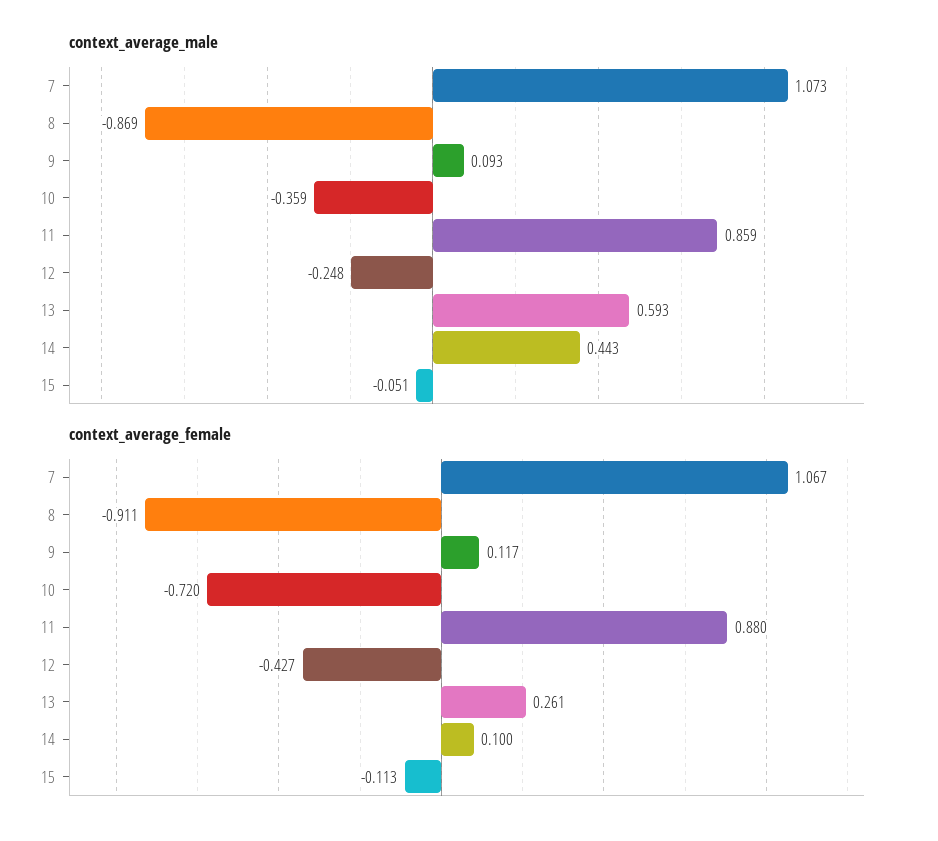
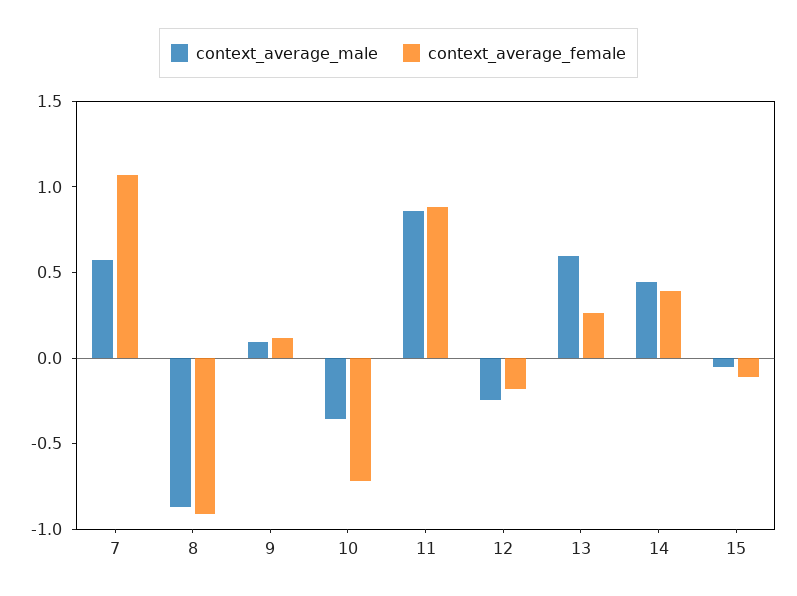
  {
    "context_average_male": {
-     "7": 1.073,
+     "7": 0.6,
      "8": -0.869,
      "9": 0.093,
      "10": -0.359,
      "11": 0.859,
      "12": -0.248,
      "13": 0.593,
      "14": 0.443,
      "15": -0.051
    },
    "context_average_female": {
      "7": 1.067,
      "8": -0.911,
      "9": 0.117,
      "10": -0.72,
      "11": 0.88,
-     "12": -0.427,
+     "12": -0.2,
      "13": 0.261,
-     "14": 0.1,
+     "14": 0.4,
      "15": -0.113
    }
  }

